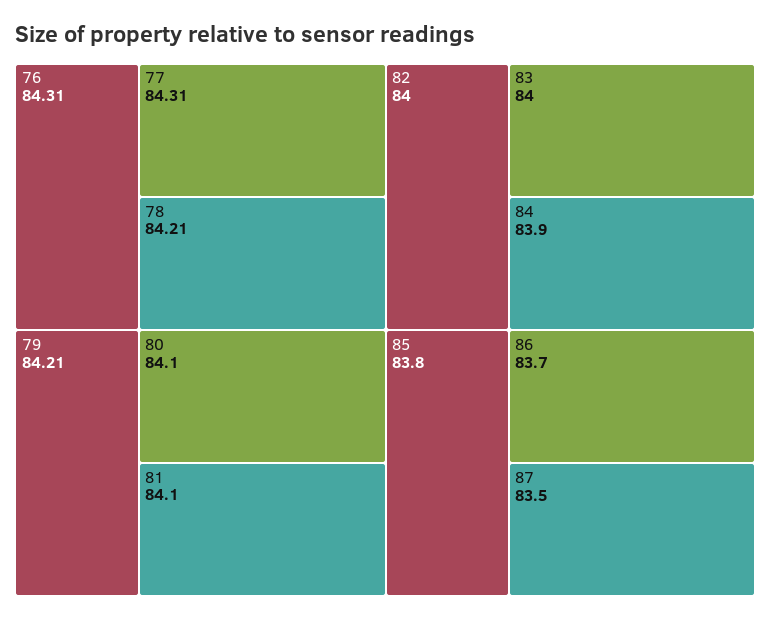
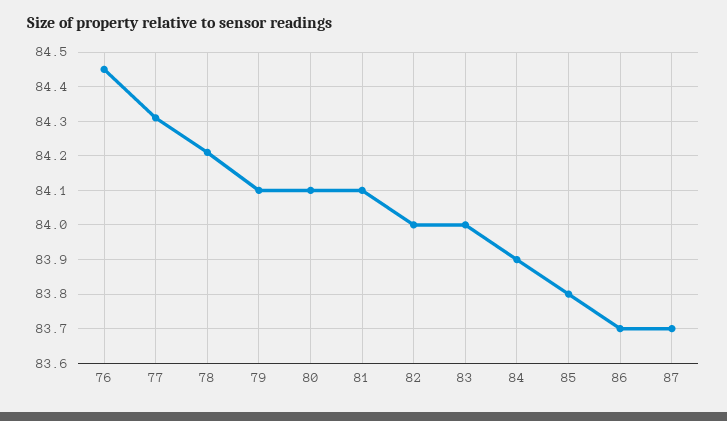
  {
-   "76": 84.31,
+   "76": 84.45,
    "77": 84.31,
    "78": 84.21,
-   "79": 84.21,
+   "79": 84.1,
    "80": 84.1,
    "81": 84.1,
    "82": 84,
    "83": 84,
    "84": 83.9,
    "85": 83.8,
    "86": 83.7,
-   "87": 83.5
+   "87": 83.7
  }

